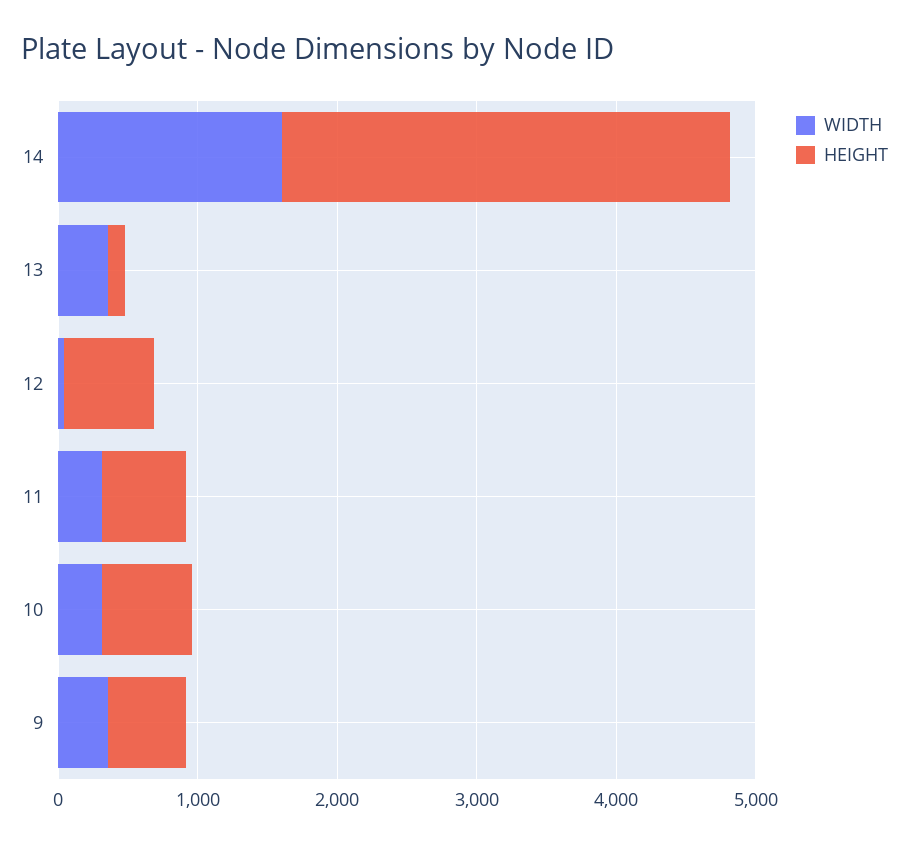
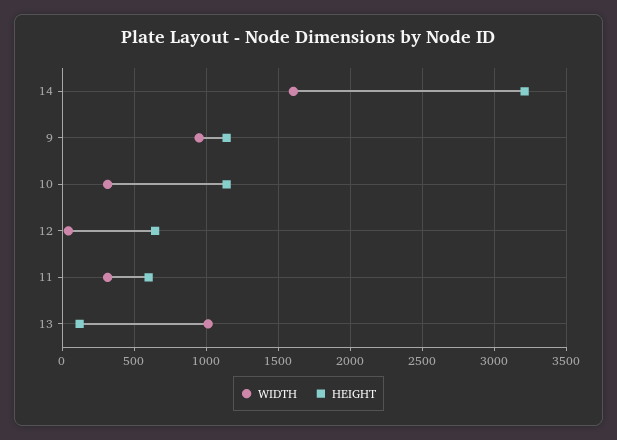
  {
    "WIDTH": {
      "14": 1600,
-     "13": 400,
+     "13": 1000,
      "12": 50,
      "11": 300,
      "10": 300,
-     "9": 400
+     "9": 950
    },
    "HEIGHT": {
      "14": 3200,
      "13": 100,
      "12": 650,
      "11": 600,
-     "10": 600,
+     "10": 1150,
-     "9": 600
+     "9": 1150
    }
  }

